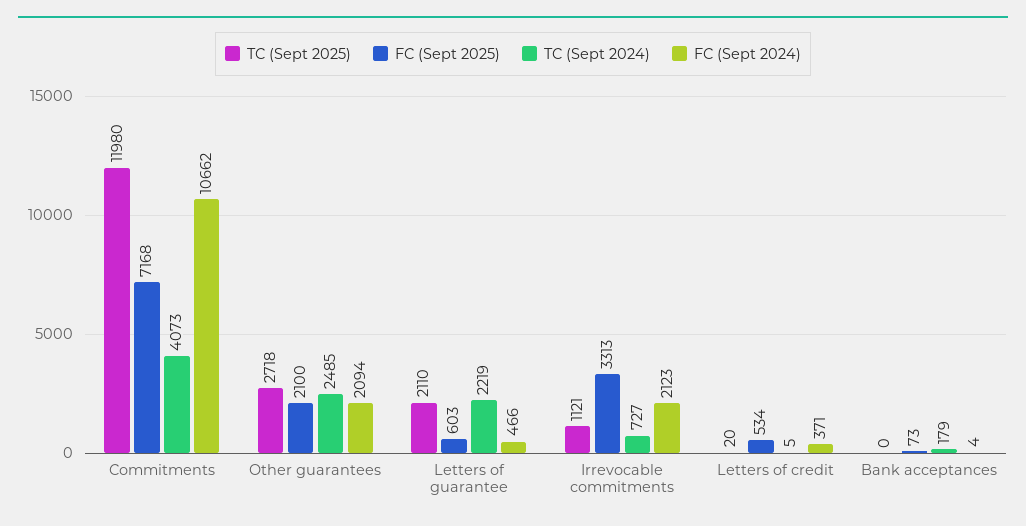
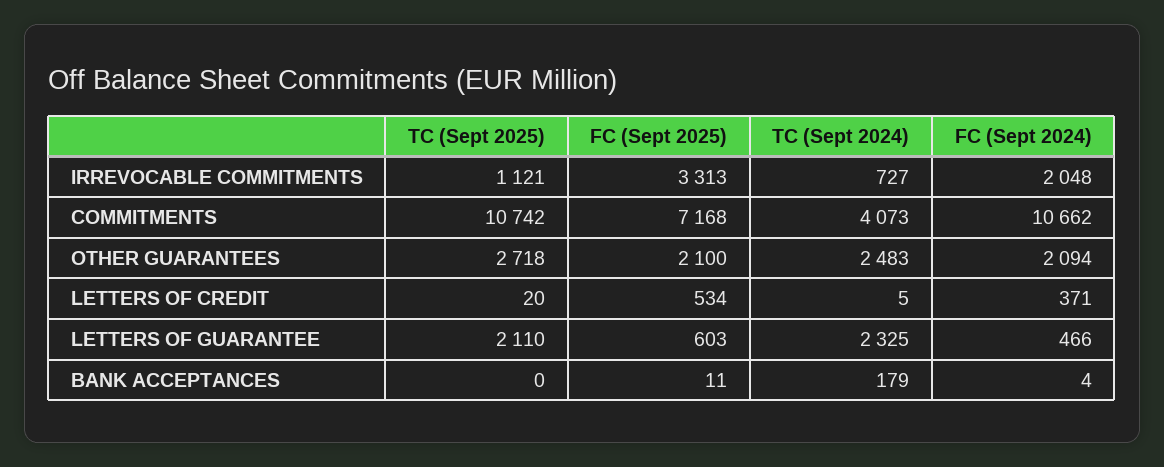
  {
    "TC (Sept 2025)": {
-     "Commitments": 11980,
+     "Commitments": 10742,
      "Other guarantees": 2718,
      "Letters of guarantee": 2110,
      "Irrevocable commitments": 1121,
      "Letters of credit": 20,
      "Bank acceptances": 0
    },
    "FC (Sept 2025)": {
      "Commitments": 7168,
      "Other guarantees": 2100,
      "Letters of guarantee": 603,
      "Irrevocable commitments": 3313,
      "Letters of credit": 534,
-     "Bank acceptances": 73
+     "Bank acceptances": 11
    },
    "TC (Sept 2024)": {
      "Commitments": 4073,
-     "Other guarantees": 2485,
+     "Other guarantees": 2483,
-     "Letters of guarantee": 2219,
+     "Letters of guarantee": 2325,
      "Irrevocable commitments": 727,
      "Letters of credit": 5,
      "Bank acceptances": 179
    },
    "FC (Sept 2024)": {
      "Commitments": 10662,
      "Other guarantees": 2094,
      "Letters of guarantee": 466,
-     "Irrevocable commitments": 2123,
+     "Irrevocable commitments": 2048,
      "Letters of credit": 371,
      "Bank acceptances": 4
    }
  }

